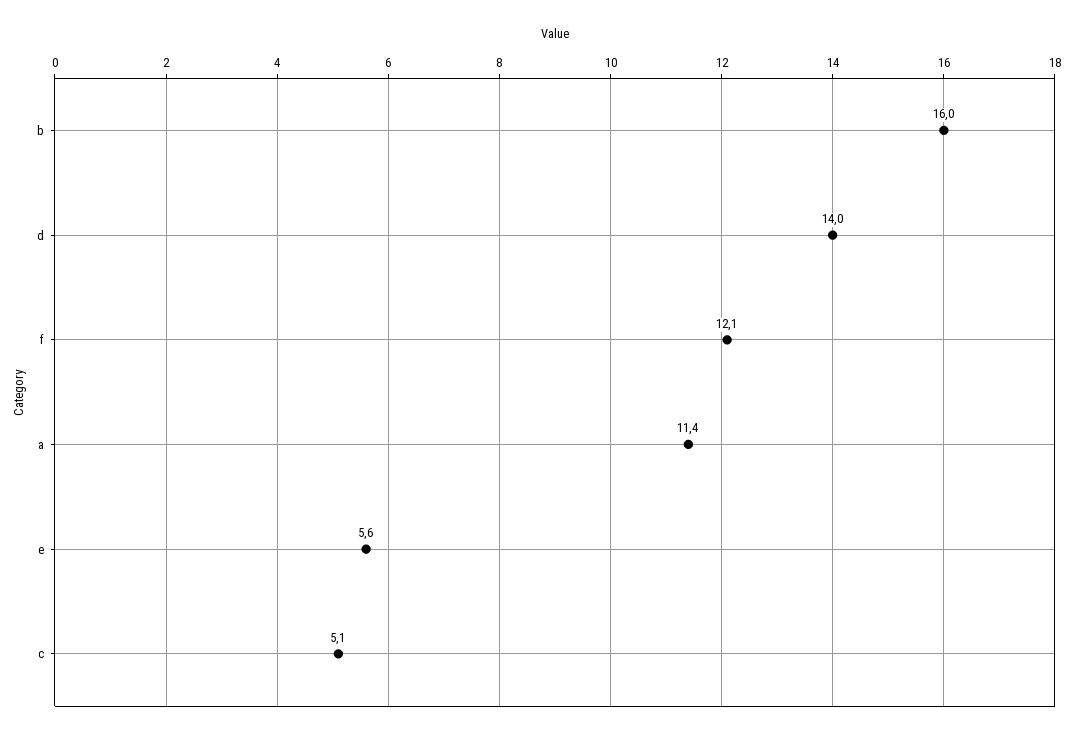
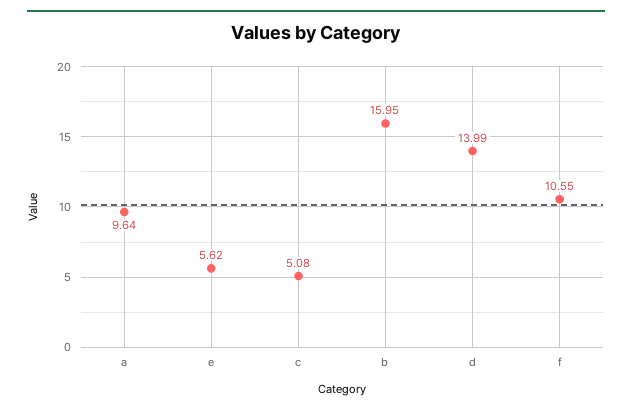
  {
    "b": 15.95,
    "d": 13.99,
-   "f": 12.1,
+   "f": 10.55,
-   "a": 11.4,
+   "a": 9.64,
    "e": 5.62,
    "c": 5.08
  }

